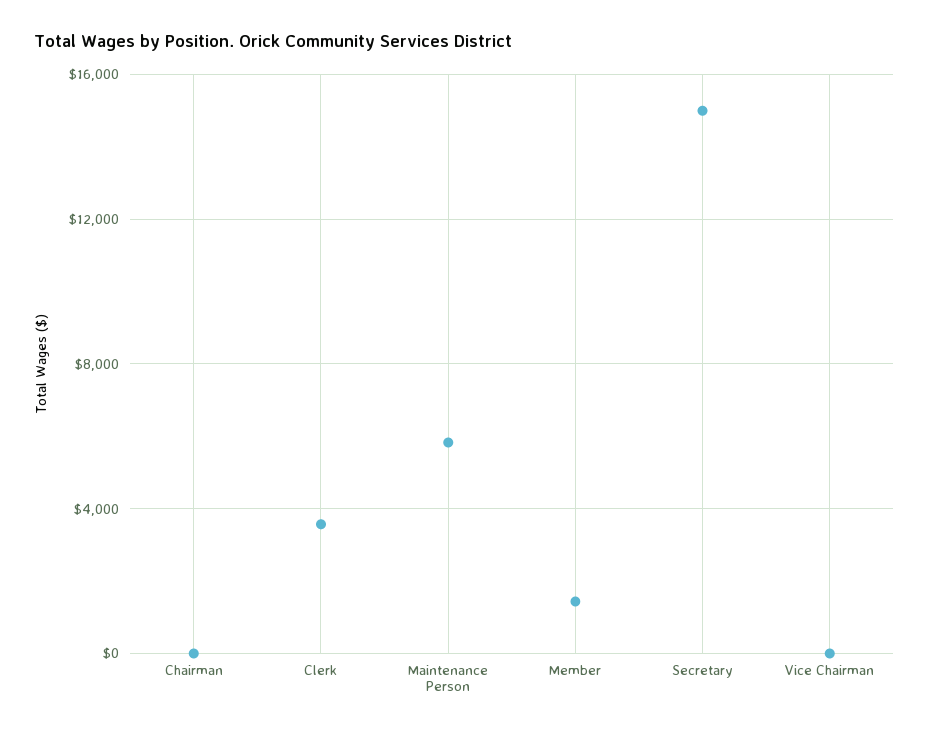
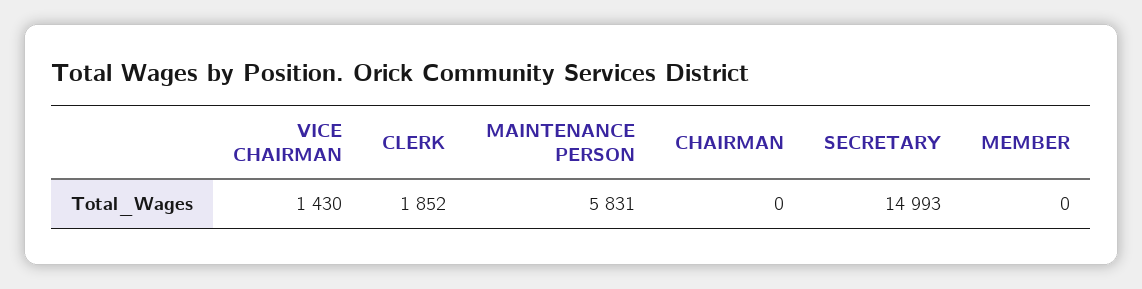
  {
    "Chairman": 0,
-   "Clerk": 3500,
+   "Clerk": 1852,
    "Maintenance Person": 5831,
-   "Member": 1500,
+   "Member": 0,
    "Secretary": 14993,
-   "Vice Chairman": 0
+   "Vice Chairman": 1430
  }

